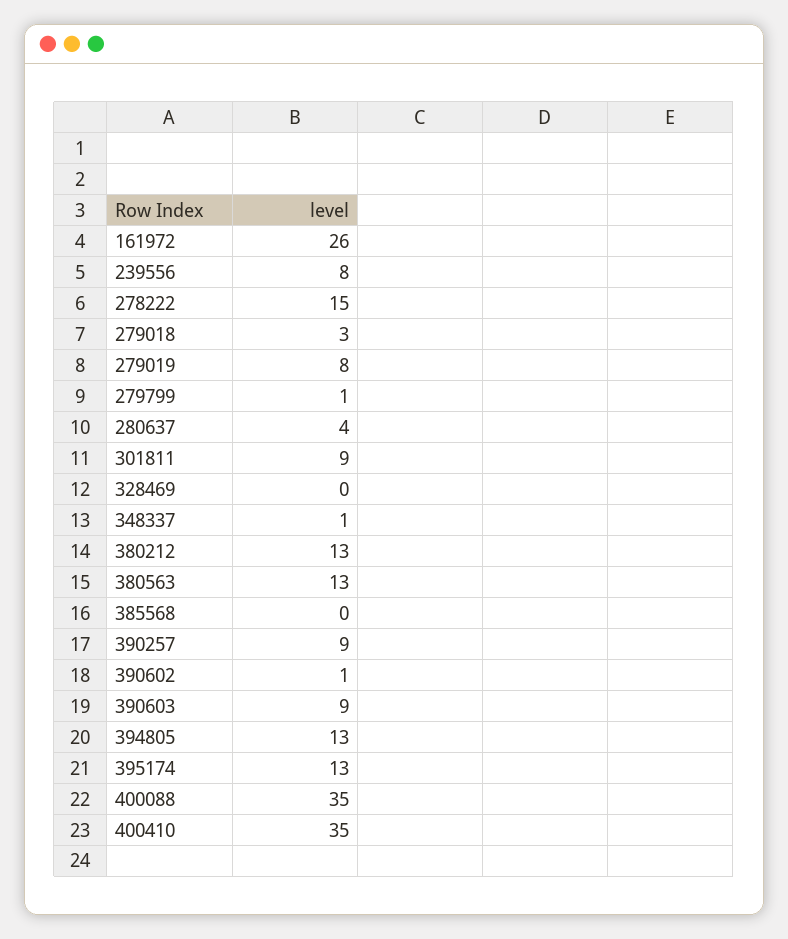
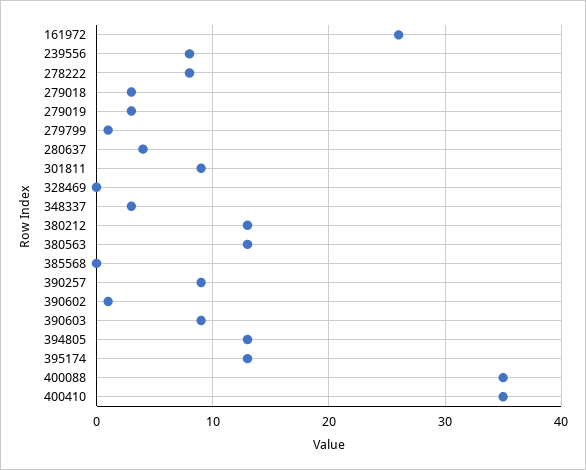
  {
    "161972": 26,
    "239556": 8,
-   "278222": 15,
+   "278222": 8,
    "279018": 3,
-   "279019": 8,
+   "279019": 3,
    "279799": 1,
    "280637": 4,
    "301811": 9,
    "328469": 0,
-   "348337": 1,
+   "348337": 3,
    "380212": 13,
    "380563": 13,
    "385568": 0,
    "390257": 9,
    "390602": 1,
    "390603": 9,
    "394805": 13,
    "395174": 13,
    "400088": 35,
    "400410": 35
  }

